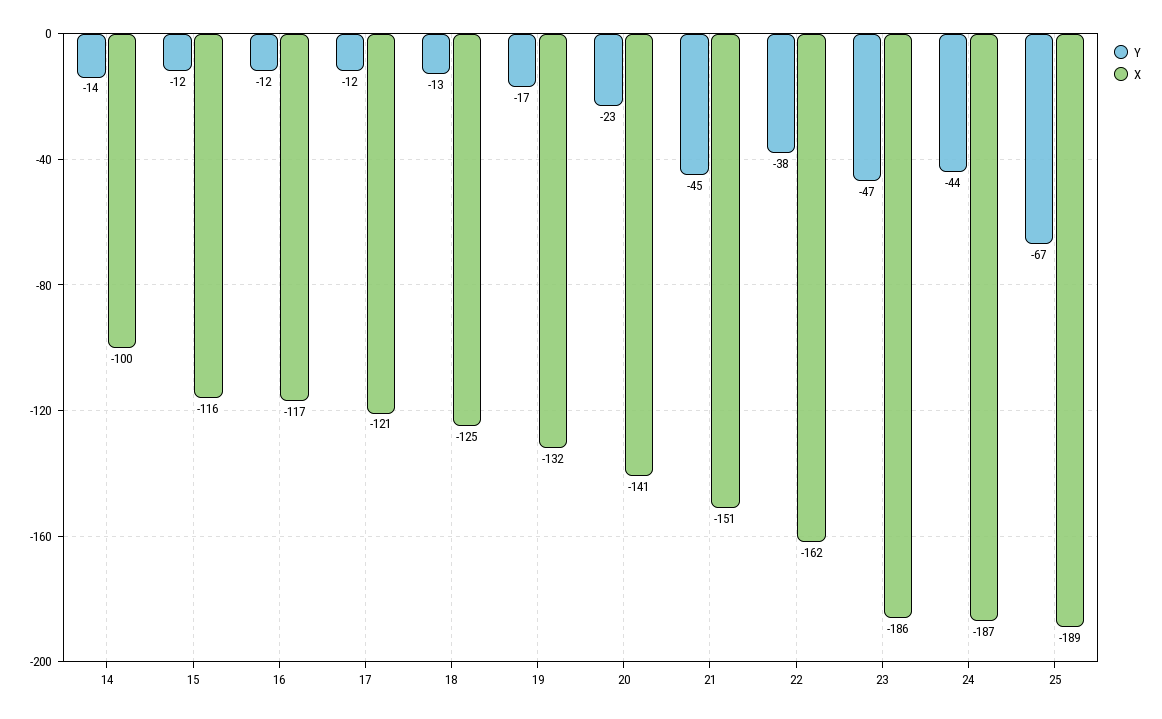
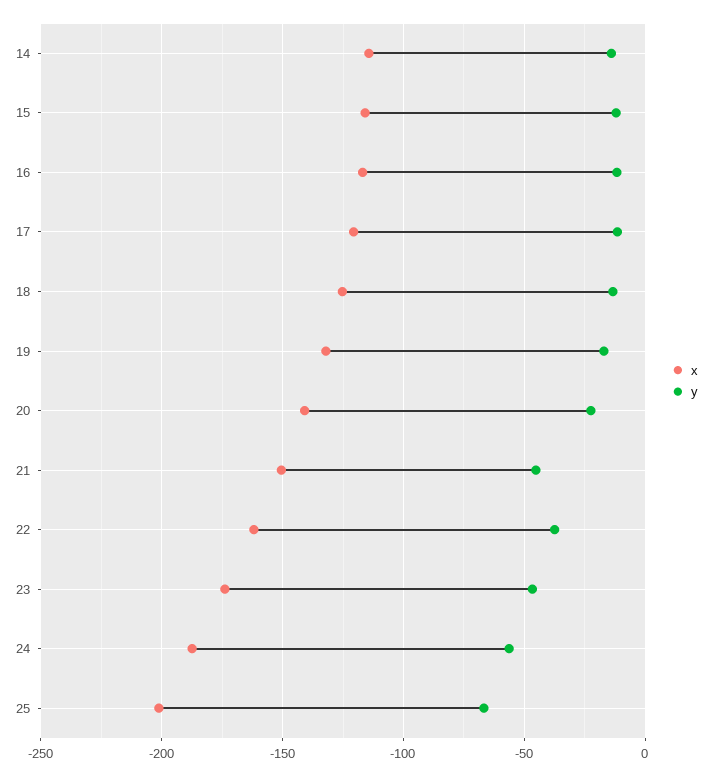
  {
    "Y": {
      "14": -14,
      "15": -12,
      "16": -12,
      "17": -12,
      "18": -13,
      "19": -17,
      "20": -23,
      "21": -45,
      "22": -38,
      "23": -47,
-     "24": -44,
+     "24": -55,
      "25": -67
    },
    "X": {
-     "14": -100,
+     "14": -115,
      "15": -116,
      "16": -117,
      "17": -121,
      "18": -125,
      "19": -132,
      "20": -141,
      "21": -151,
      "22": -162,
-     "23": -186,
+     "23": -175,
      "24": -187,
-     "25": -189
+     "25": -200
    }
  }

